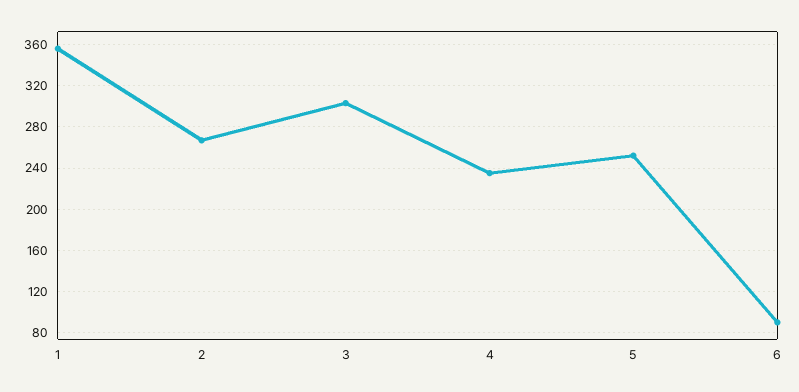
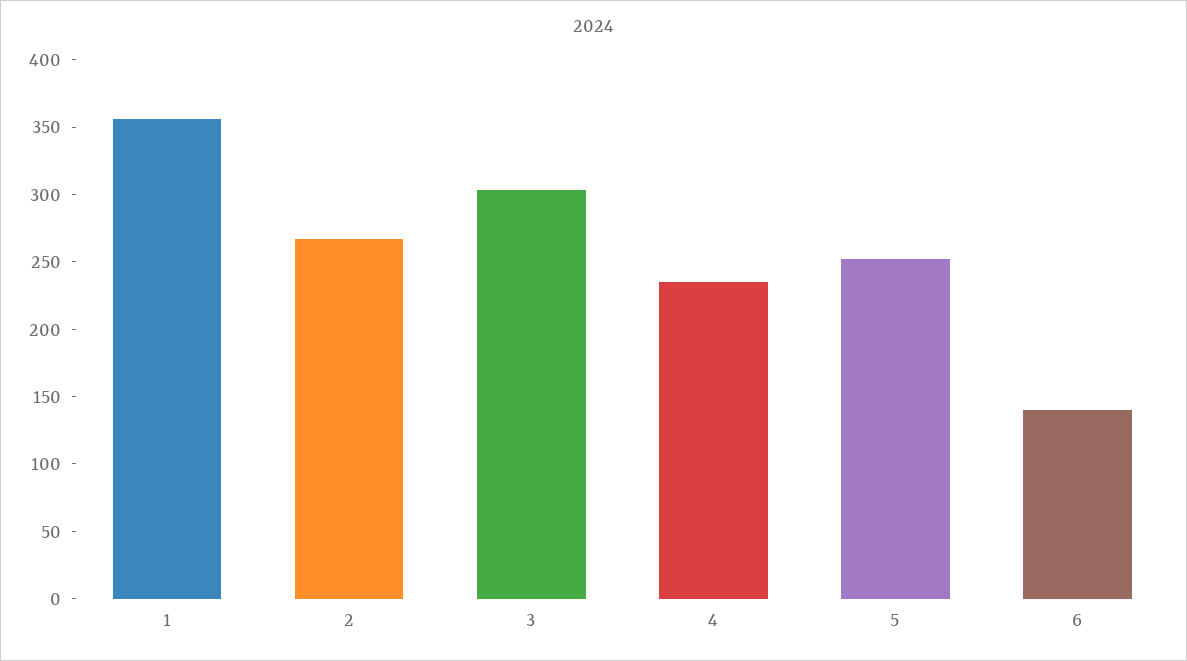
  {
    "1": 360,
    "2": 270,
    "3": 300,
    "4": 240,
    "5": 250,
-   "6": 90
+   "6": 140
  }

